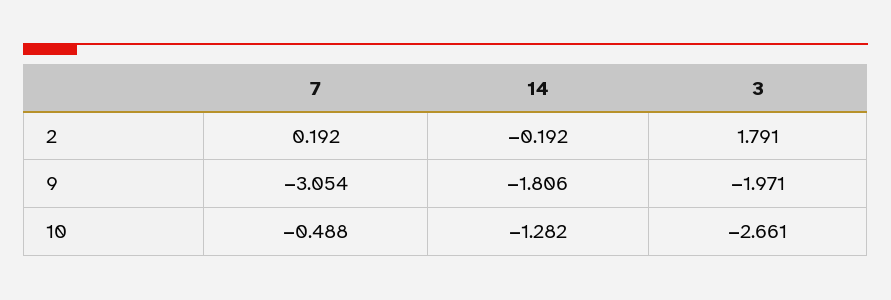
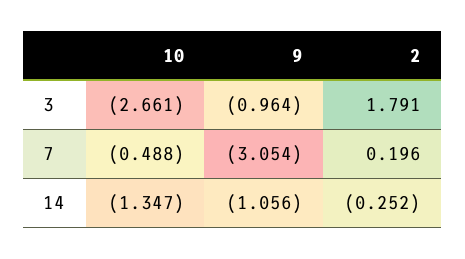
  {
    "7": {
-     "2": 0.192,
+     "2": 0.196,
      "9": -3.054,
      "10": -0.488
    },
    "14": {
-     "2": -0.192,
+     "2": -0.252,
-     "9": -1.806,
+     "9": -1.056,
-     "10": -1.282
+     "10": -1.347
    },
    "3": {
      "2": 1.791,
-     "9": -1.971,
+     "9": -0.964,
      "10": -2.661
    }
  }

